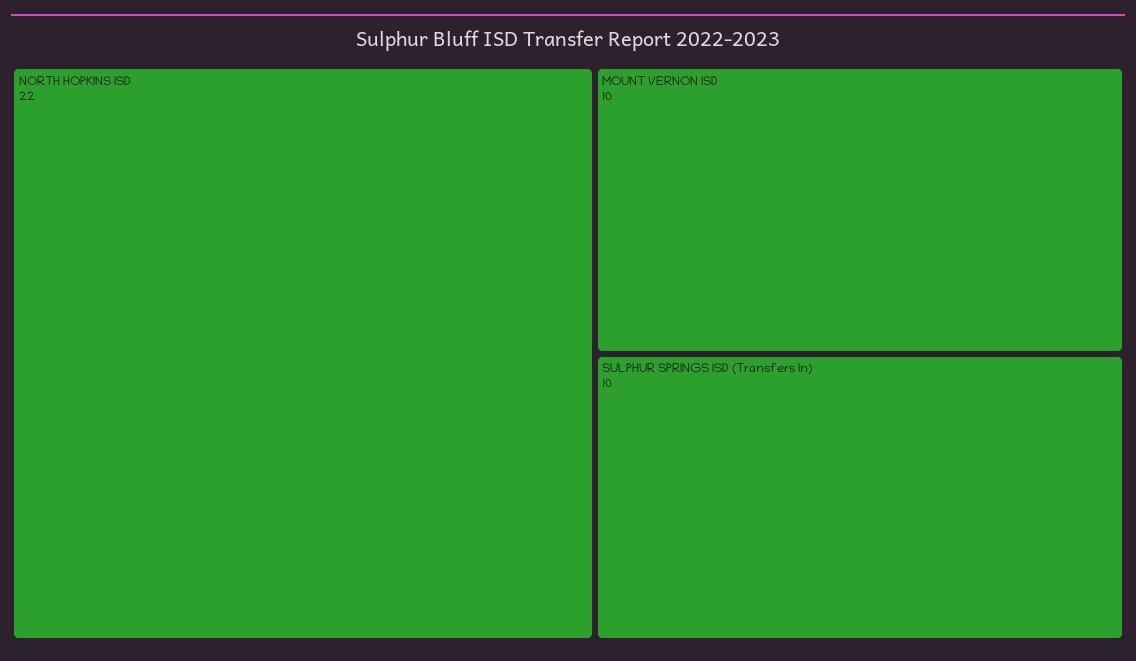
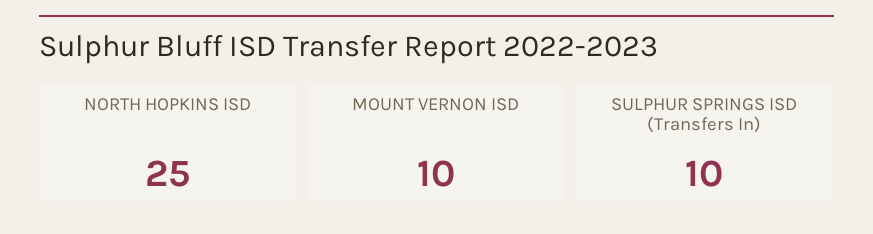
  {
-   "NORTH HOPKINS ISD": 22,
+   "NORTH HOPKINS ISD": 25,
    "MOUNT VERNON ISD": 10,
    "SULPHUR SPRINGS ISD (Transfers In)": 10
  }

